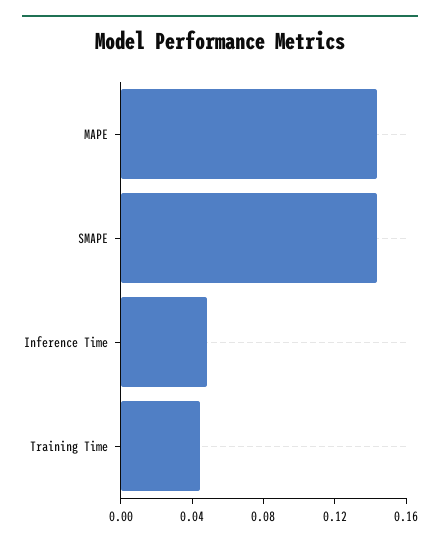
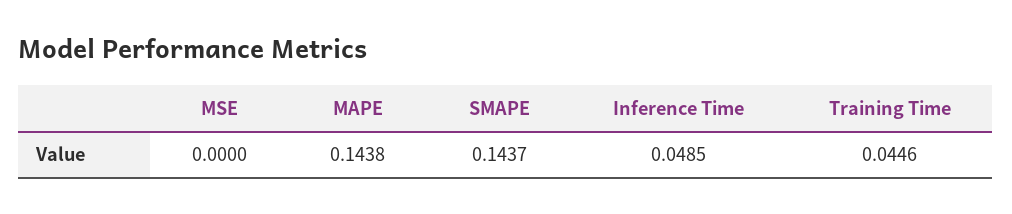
  {
    "MAPE": 0.1438,
    "SMAPE": 0.1437,
    "Inference Time": 0.0485,
-   "Training Time": 0.0446
+   "Training Time": 0.0446,
+   "MSE": 0
  }

